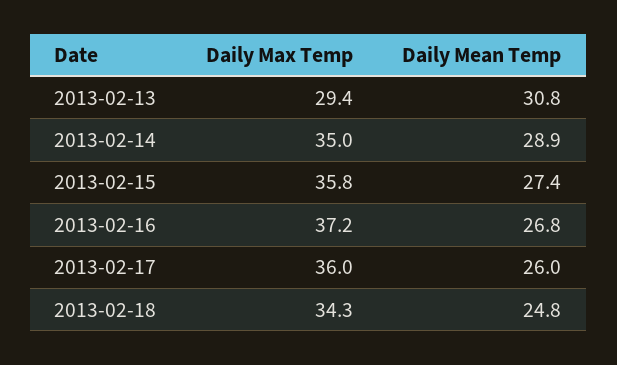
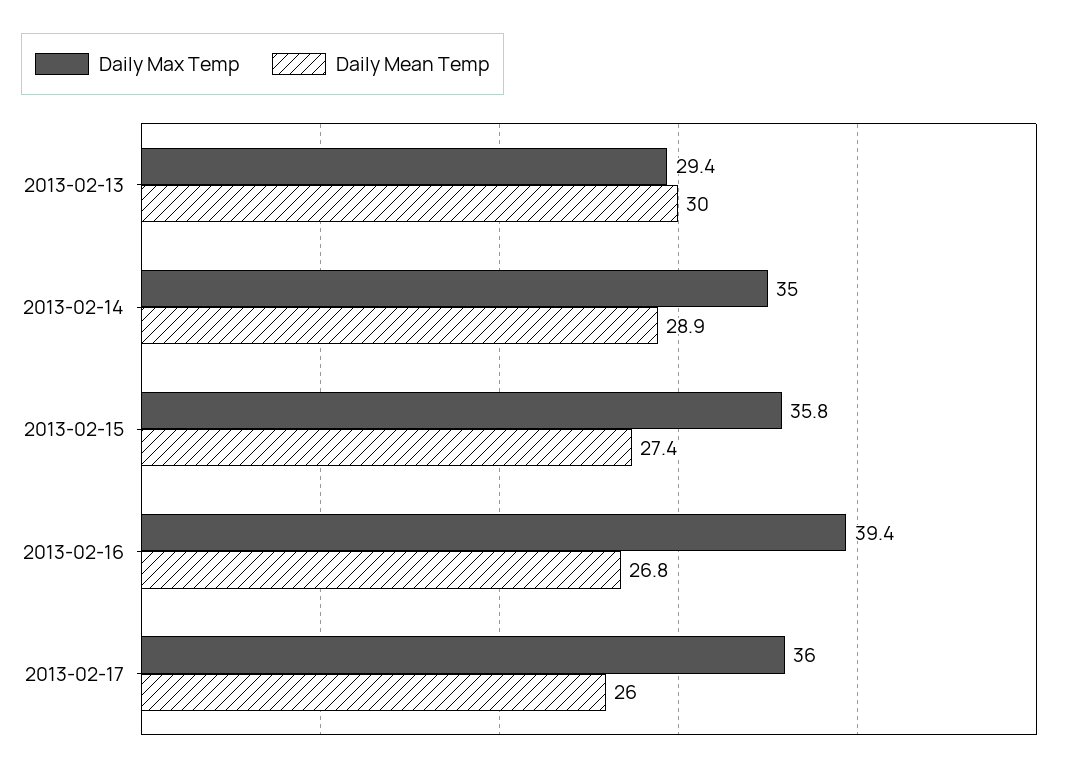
  {
    "Daily Max Temp": {
      "2013-02-13": 29.4,
      "2013-02-14": 35,
      "2013-02-15": 35.8,
-     "2013-02-16": 37.2,
+     "2013-02-16": 39.4,
-     "2013-02-17": 36,
+     "2013-02-17": 36
-     "2013-02-18": 34.3
    },
    "Daily Mean Temp": {
-     "2013-02-13": 30.8,
+     "2013-02-13": 30,
      "2013-02-14": 28.9,
      "2013-02-15": 27.4,
      "2013-02-16": 26.8,
-     "2013-02-17": 26,
+     "2013-02-17": 26
-     "2013-02-18": 24.8
    }
  }

